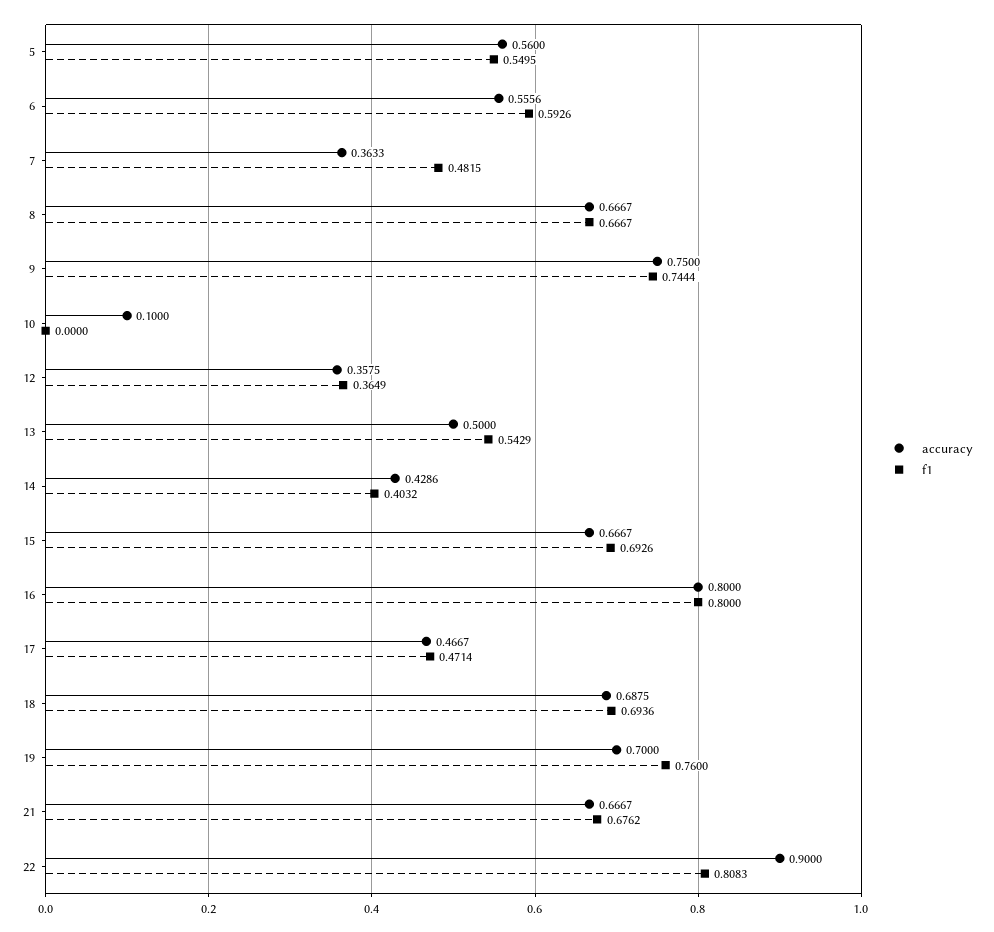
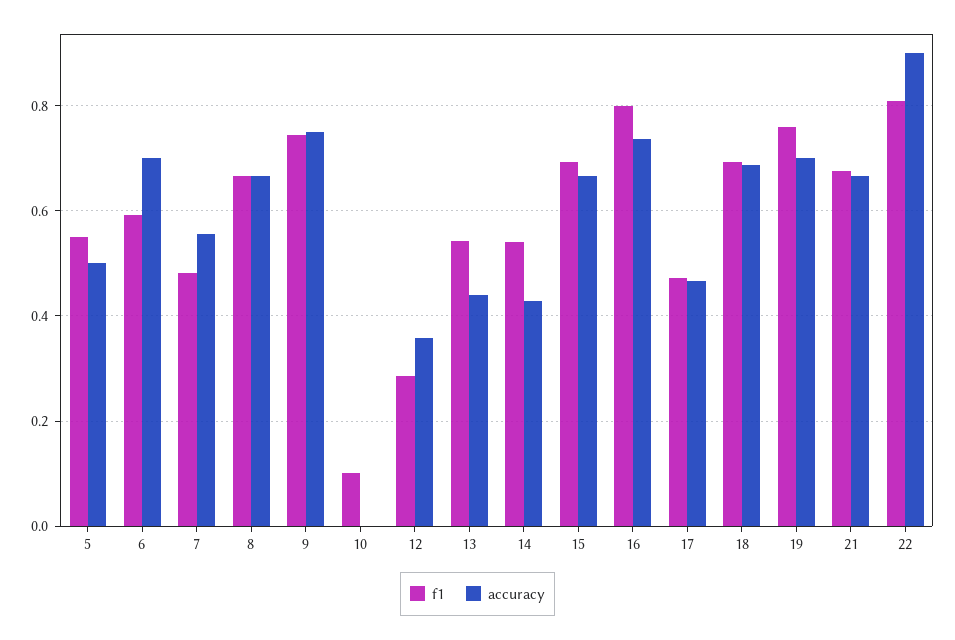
  {
    "accuracy": {
-     "5": 0.56,
+     "5": 0.5,
-     "6": 0.5556,
+     "6": 0.7,
-     "7": 0.3633,
+     "7": 0.56,
      "8": 0.6667,
      "9": 0.75,
-     "10": 0.1,
+     "10": 0,
      "12": 0.3575,
-     "13": 0.5,
+     "13": 0.44,
      "14": 0.4286,
      "15": 0.6667,
-     "16": 0.8,
+     "16": 0.74,
      "17": 0.4667,
      "18": 0.6875,
      "19": 0.7,
      "21": 0.6667,
      "22": 0.9
    },
    "f1": {
      "5": 0.5495,
      "6": 0.5926,
      "7": 0.4815,
      "8": 0.6667,
      "9": 0.7444,
-     "10": 0,
+     "10": 0.1,
-     "12": 0.3649,
+     "12": 0.28,
      "13": 0.5429,
-     "14": 0.4032,
+     "14": 0.54,
      "15": 0.6926,
      "16": 0.8,
      "17": 0.4714,
      "18": 0.6936,
      "19": 0.76,
      "21": 0.6762,
      "22": 0.8083
    }
  }

